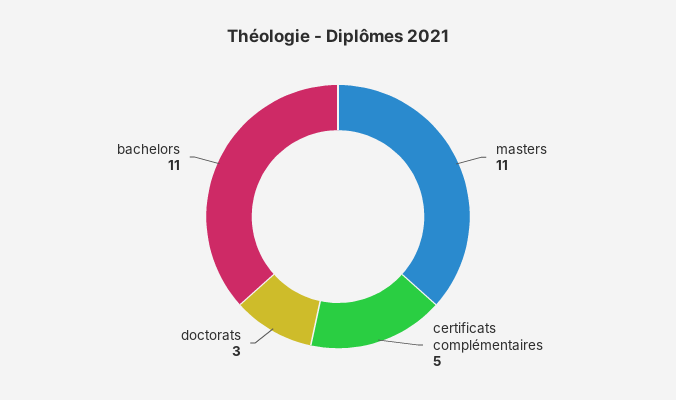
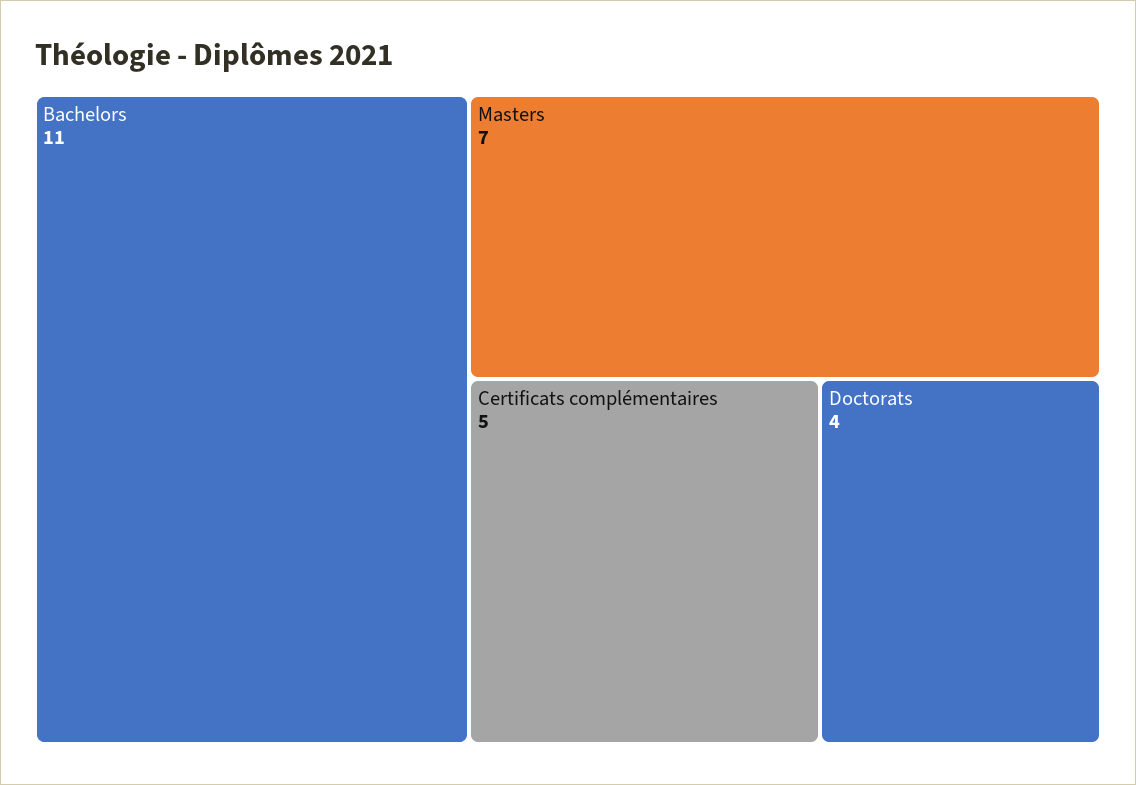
  {
-   "masters": 11,
+   "masters": 7,
    "certificats complémentaires": 5,
-   "doctorats": 3,
+   "doctorats": 4,
    "bachelors": 11
  }

